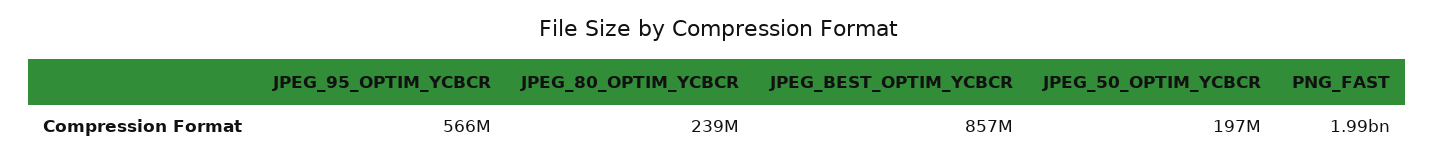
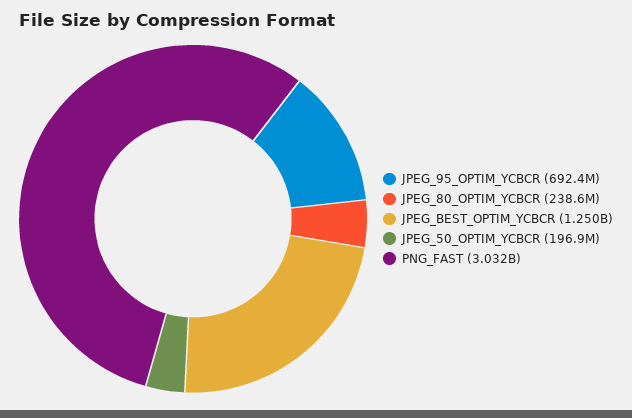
  {
-   "JPEG_95_OPTIM_YCBCR": 566000000,
+   "JPEG_95_OPTIM_YCBCR": 692400000,
    "JPEG_80_OPTIM_YCBCR": 238600000,
-   "JPEG_BEST_OPTIM_YCBCR": 857000000,
+   "JPEG_BEST_OPTIM_YCBCR": 1250000000,
    "JPEG_50_OPTIM_YCBCR": 196900000,
-   "PNG_FAST": 1990000000
+   "PNG_FAST": 3032000000
  }

